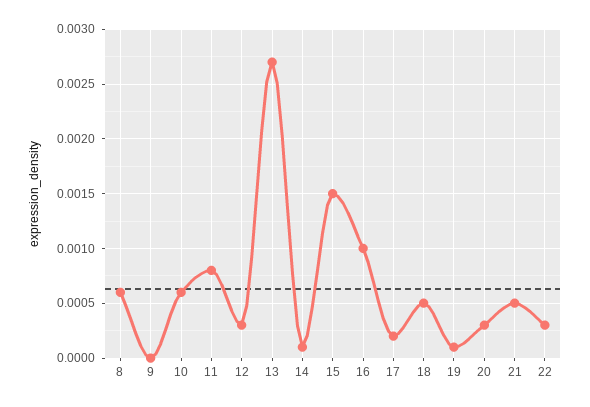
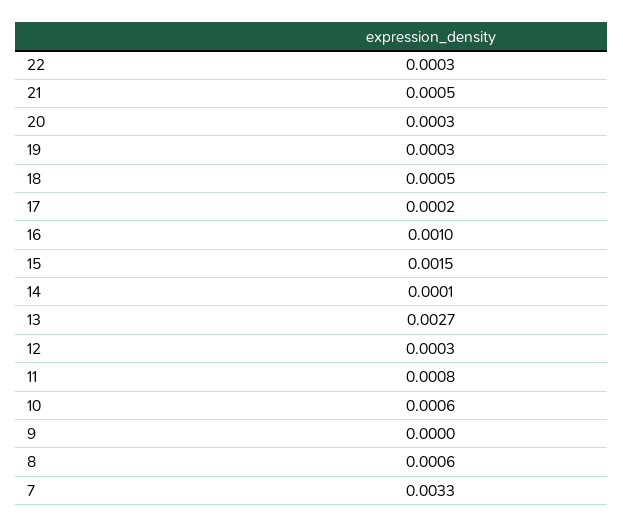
  {
    "8": 0.0006,
    "9": 0,
    "10": 0.0006,
    "11": 0.0008,
    "12": 0.0003,
    "13": 0.0027,
    "14": 0.0001,
    "15": 0.0015,
    "16": 0.001,
    "17": 0.0002,
    "18": 0.0005,
-   "19": 0.0001,
+   "19": 0.0003,
    "20": 0.0003,
    "21": 0.0005,
-   "22": 0.0003
+   "22": 0.0003,
+   "7": 0.0033
  }

